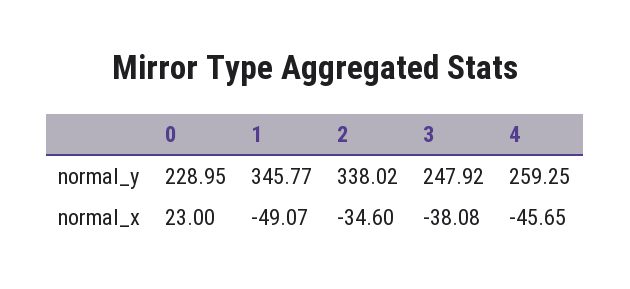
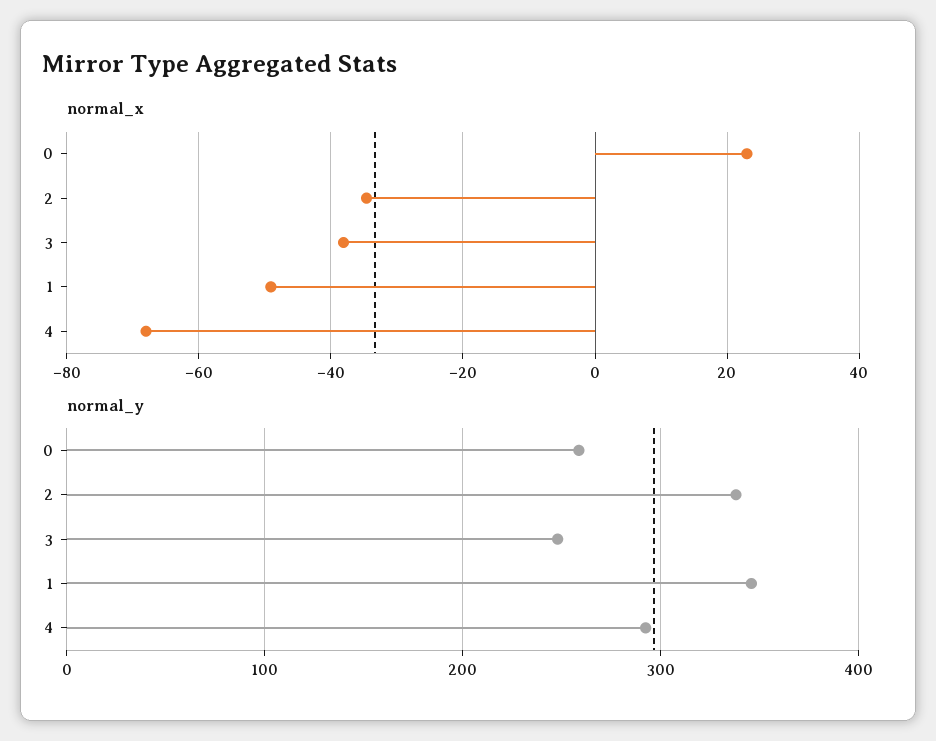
  {
    "normal_y": {
-     "0": 228.95,
+     "0": 260,
      "1": 345.77,
      "2": 338.02,
      "3": 247.92,
-     "4": 259.25
+     "4": 290
    },
    "normal_x": {
      "0": 23,
      "1": -49.07,
      "2": -34.6,
      "3": -38.08,
-     "4": -45.65
+     "4": -68
    }
  }

